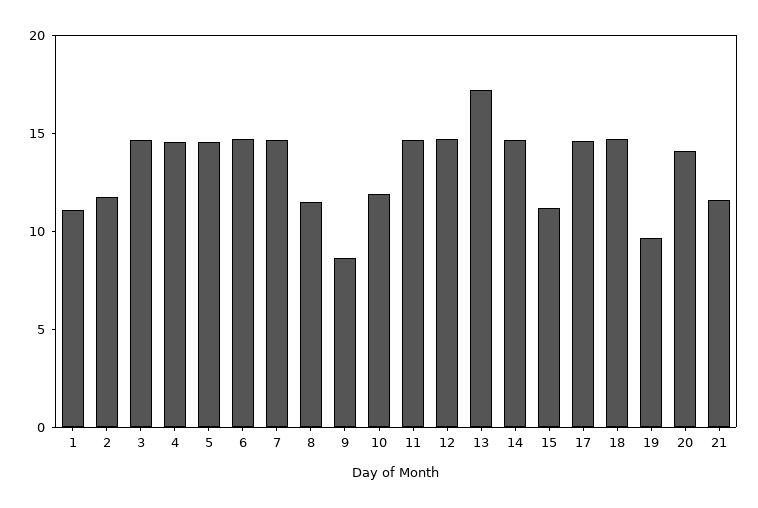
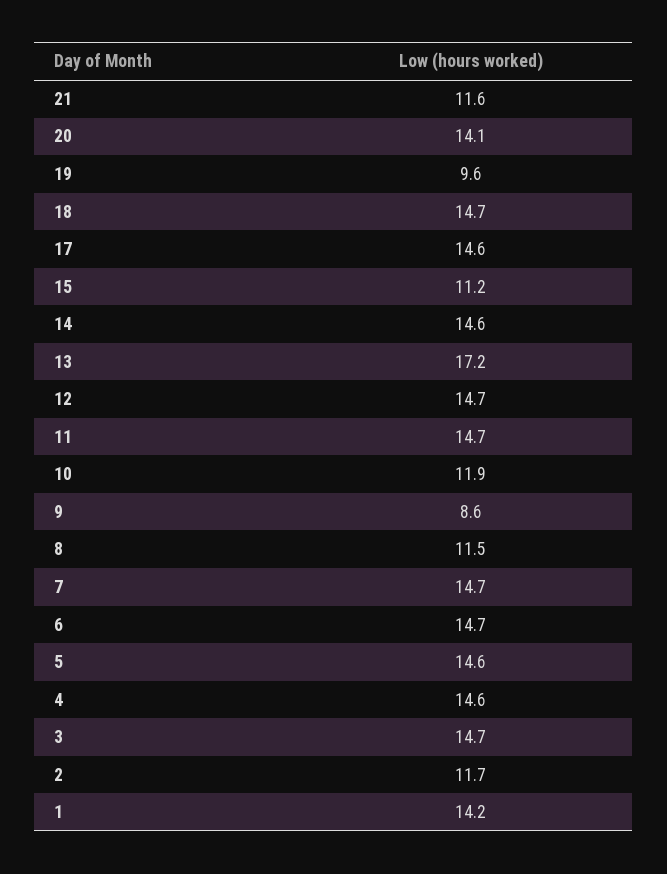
  {
-   "1": 11,
+   "1": 14.2,
    "2": 11.7,
    "3": 14.7,
    "4": 14.6,
    "5": 14.6,
    "6": 14.7,
    "7": 14.7,
    "8": 11.5,
    "9": 8.6,
    "10": 11.9,
    "11": 14.7,
    "12": 14.7,
    "13": 17.2,
    "14": 14.6,
    "15": 11.2,
    "17": 14.6,
    "18": 14.7,
    "19": 9.6,
    "20": 14.1,
    "21": 11.6
  }

